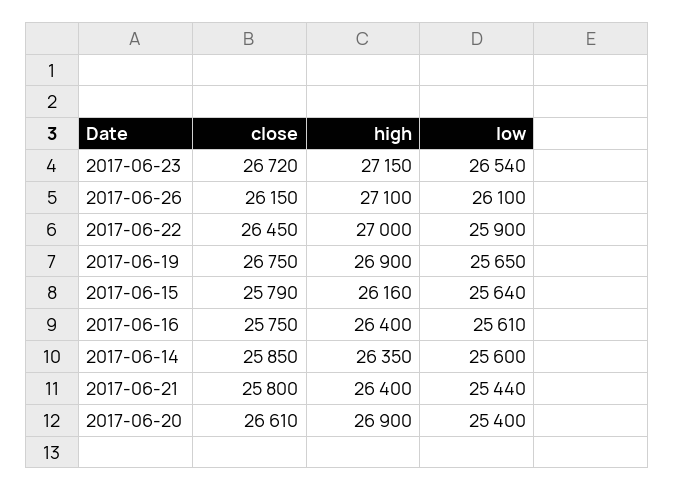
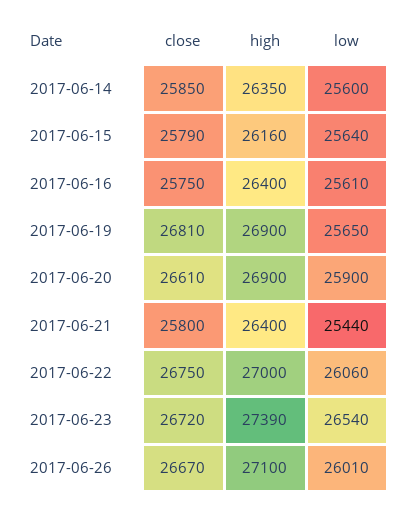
  {
    "close": {
      "2017-06-23": 26720,
-     "2017-06-26": 26150,
+     "2017-06-26": 26670,
-     "2017-06-22": 26450,
+     "2017-06-22": 26750,
-     "2017-06-19": 26750,
+     "2017-06-19": 26810,
      "2017-06-15": 25790,
      "2017-06-16": 25750,
      "2017-06-14": 25850,
      "2017-06-21": 25800,
      "2017-06-20": 26610
    },
    "high": {
-     "2017-06-23": 27150,
+     "2017-06-23": 27390,
      "2017-06-26": 27100,
      "2017-06-22": 27000,
      "2017-06-19": 26900,
      "2017-06-15": 26160,
      "2017-06-16": 26400,
      "2017-06-14": 26350,
      "2017-06-21": 26400,
      "2017-06-20": 26900
    },
    "low": {
      "2017-06-23": 26540,
-     "2017-06-26": 26100,
+     "2017-06-26": 26010,
-     "2017-06-22": 25900,
+     "2017-06-22": 26060,
      "2017-06-19": 25650,
      "2017-06-15": 25640,
      "2017-06-16": 25610,
      "2017-06-14": 25600,
      "2017-06-21": 25440,
-     "2017-06-20": 25400
+     "2017-06-20": 25900
    }
  }

